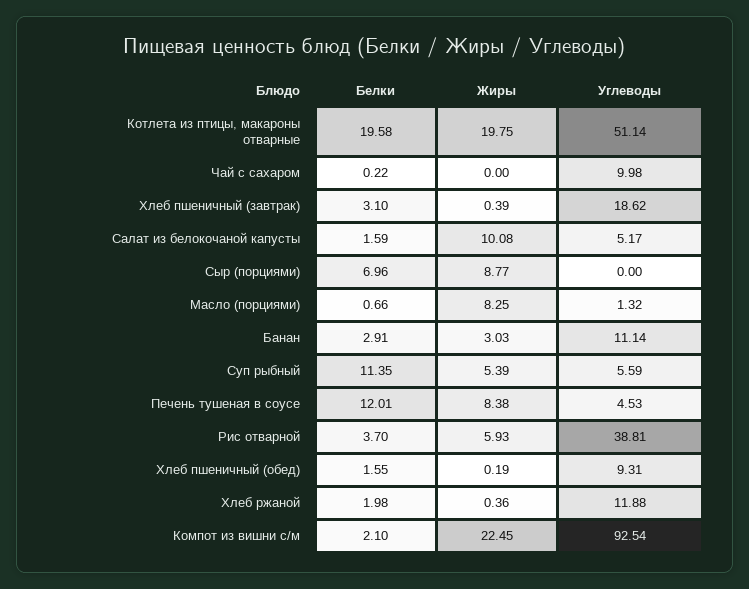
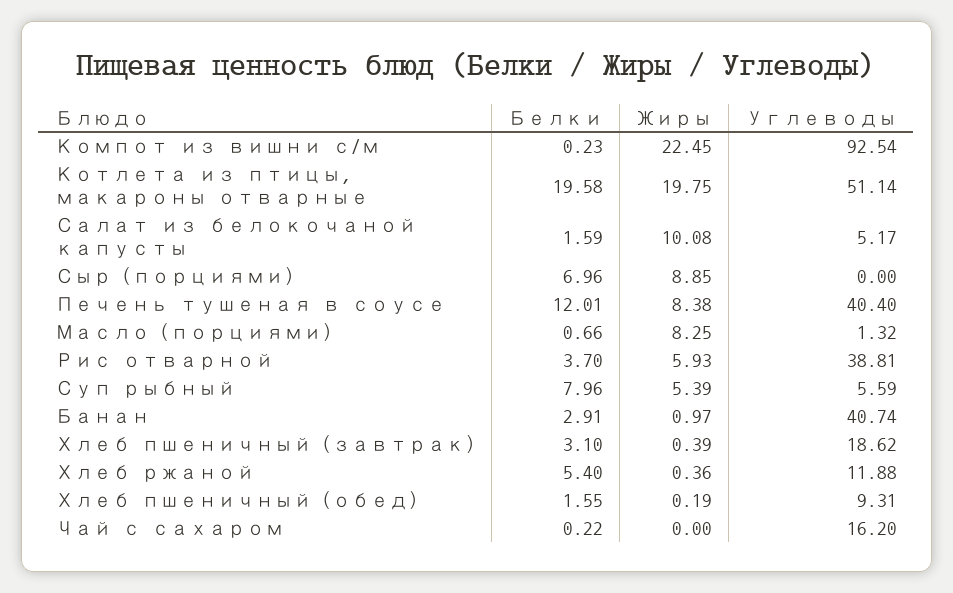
  {
    "Белки": {
      "Котлета из птицы, макароны отварные": 19.58,
      "Чай с сахаром": 0.22,
      "Хлеб пшеничный (завтрак)": 3.1,
      "Салат из белокочаной капусты": 1.59,
      "Сыр (порциями)": 6.96,
      "Масло (порциями)": 0.66,
      "Банан": 2.91,
-     "Суп рыбный": 11.35,
+     "Суп рыбный": 7.96,
      "Печень тушеная в соусе": 12.01,
      "Рис отварной": 3.7,
      "Хлеб пшеничный (обед)": 1.55,
-     "Хлеб ржаной": 1.98,
+     "Хлеб ржаной": 5.4,
-     "Компот из вишни с/м": 2.1
+     "Компот из вишни с/м": 0.23
    },
    "Жиры": {
      "Котлета из птицы, макароны отварные": 19.75,
      "Чай с сахаром": 0,
      "Хлеб пшеничный (завтрак)": 0.39,
      "Салат из белокочаной капусты": 10.08,
-     "Сыр (порциями)": 8.77,
+     "Сыр (порциями)": 8.85,
      "Масло (порциями)": 8.25,
-     "Банан": 3.03,
+     "Банан": 0.97,
      "Суп рыбный": 5.39,
      "Печень тушеная в соусе": 8.38,
      "Рис отварной": 5.93,
      "Хлеб пшеничный (обед)": 0.19,
      "Хлеб ржаной": 0.36,
      "Компот из вишни с/м": 22.45
    },
    "Углеводы": {
      "Котлета из птицы, макароны отварные": 51.14,
-     "Чай с сахаром": 9.98,
+     "Чай с сахаром": 16.2,
      "Хлеб пшеничный (завтрак)": 18.62,
      "Салат из белокочаной капусты": 5.17,
      "Сыр (порциями)": 0,
      "Масло (порциями)": 1.32,
-     "Банан": 11.14,
+     "Банан": 40.74,
      "Суп рыбный": 5.59,
-     "Печень тушеная в соусе": 4.53,
+     "Печень тушеная в соусе": 40.4,
      "Рис отварной": 38.81,
      "Хлеб пшеничный (обед)": 9.31,
      "Хлеб ржаной": 11.88,
      "Компот из вишни с/м": 92.54
    }
  }

